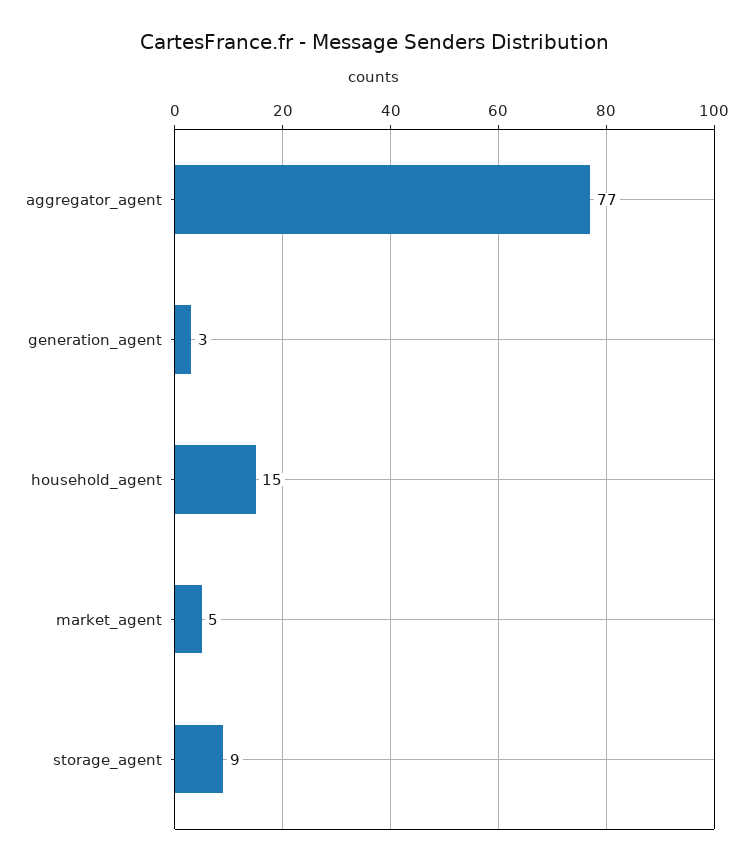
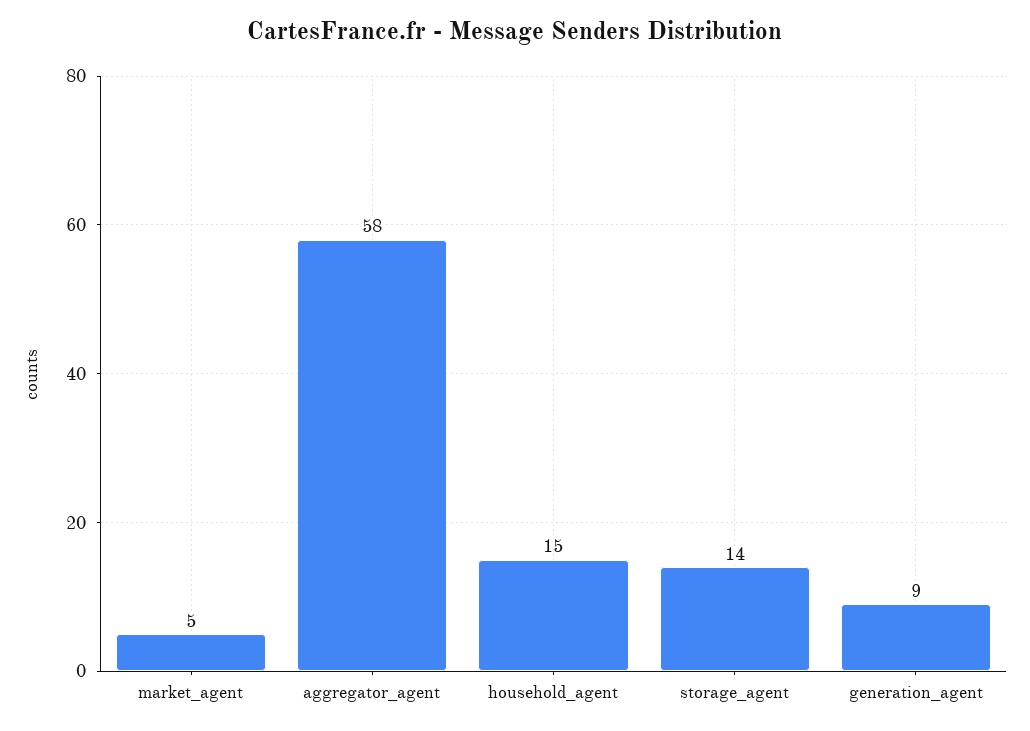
  {
-   "aggregator_agent": 77,
+   "aggregator_agent": 58,
-   "generation_agent": 3,
+   "generation_agent": 9,
    "household_agent": 15,
    "market_agent": 5,
-   "storage_agent": 9
+   "storage_agent": 14
  }

